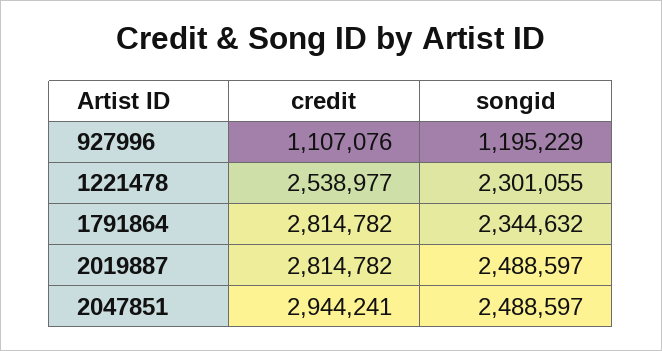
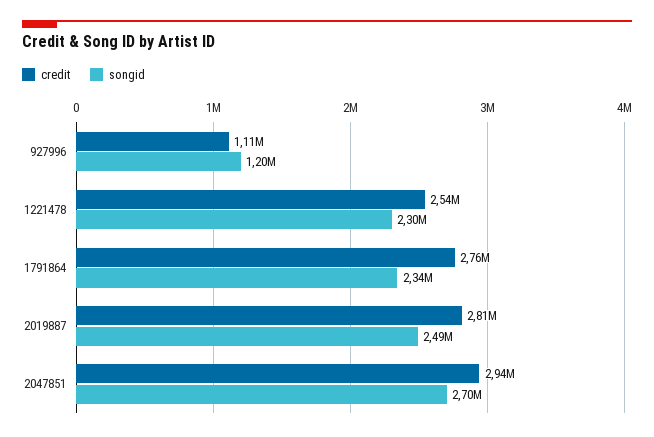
  {
    "credit": {
      "927996": 1107076,
      "1221478": 2538977,
-     "1791864": 2814782,
+     "1791864": 2760000,
      "2019887": 2814782,
      "2047851": 2944241
    },
    "songid": {
      "927996": 1195229,
      "1221478": 2301055,
      "1791864": 2344632,
      "2019887": 2488597,
-     "2047851": 2488597
+     "2047851": 2700000
    }
  }

